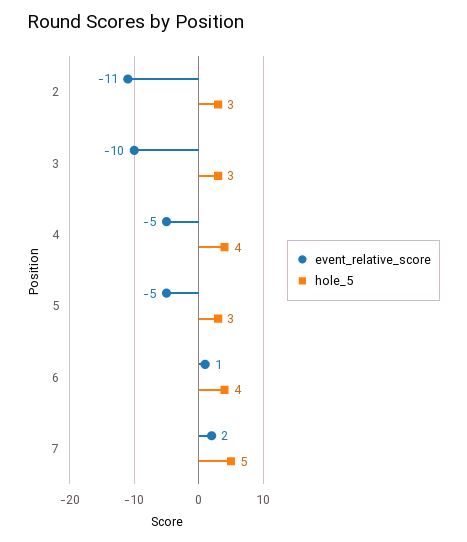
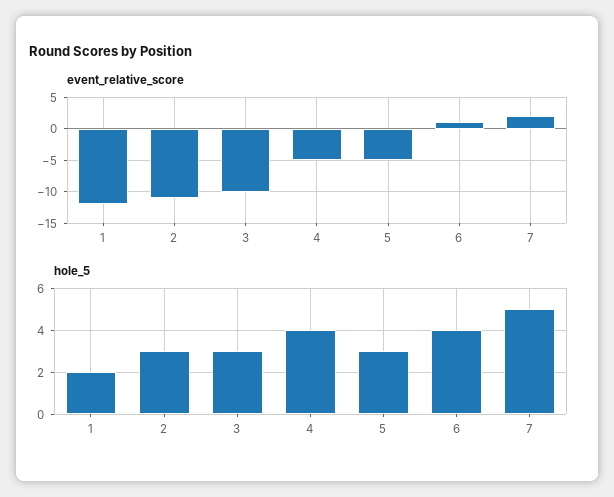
  {
    "event_relative_score": {
      "2": -11,
      "3": -10,
      "4": -5,
      "5": -5,
      "6": 1,
-     "7": 2
+     "7": 2,
+     "1": -12
    },
    "hole_5": {
      "2": 3,
      "3": 3,
      "4": 4,
      "5": 3,
      "6": 4,
-     "7": 5
+     "7": 5,
+     "1": 2
    }
  }

